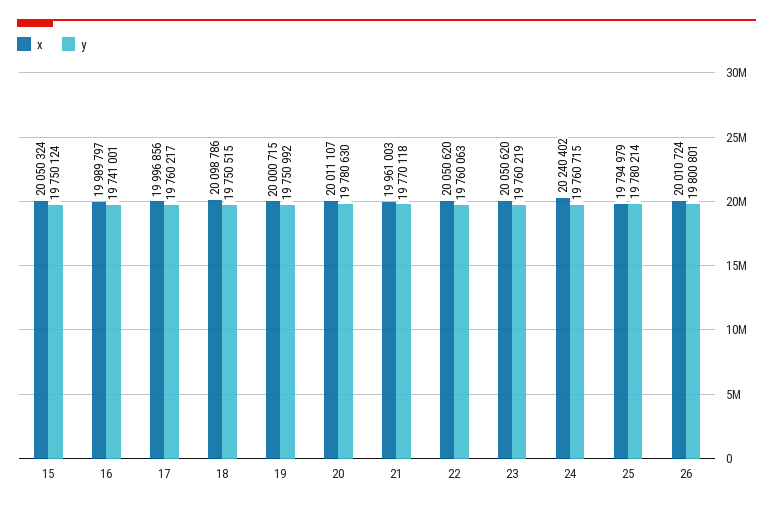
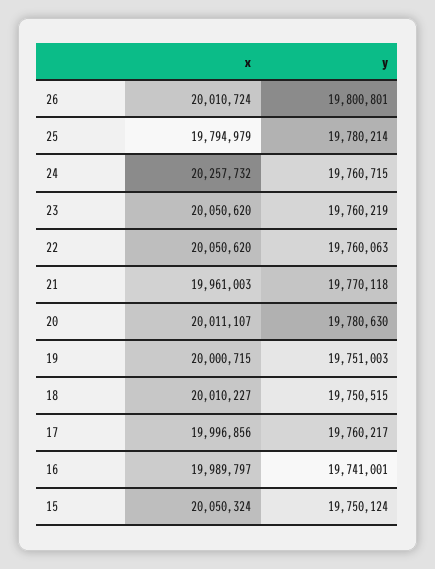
  {
    "x": {
      "15": 20050324,
      "16": 19989797,
      "17": 19996856,
-     "18": 20098786,
+     "18": 20010227,
      "19": 20000715,
      "20": 20011107,
      "21": 19961003,
      "22": 20050620,
      "23": 20050620,
-     "24": 20240402,
+     "24": 20257732,
      "25": 19794979,
      "26": 20010724
    },
    "y": {
      "15": 19750124,
      "16": 19741001,
      "17": 19760217,
      "18": 19750515,
-     "19": 19750992,
+     "19": 19751003,
      "20": 19780630,
      "21": 19770118,
      "22": 19760063,
      "23": 19760219,
      "24": 19760715,
      "25": 19780214,
      "26": 19800801
    }
  }

